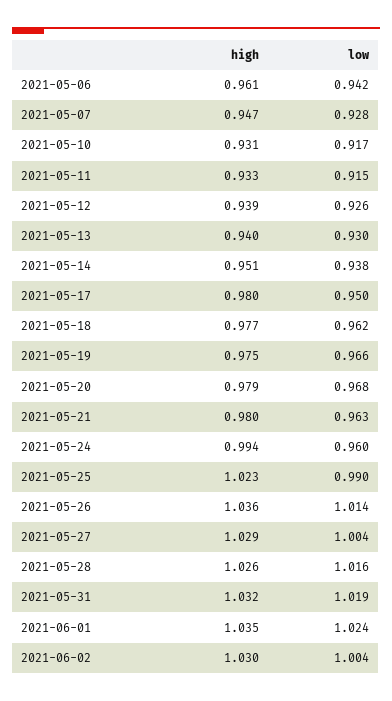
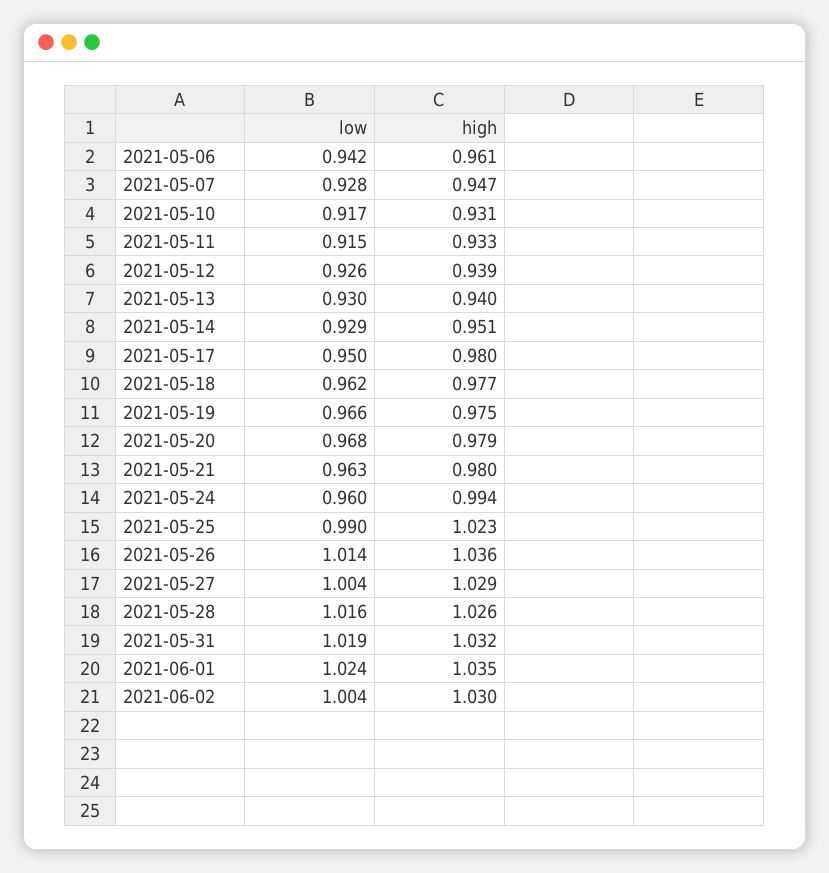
  {
    "high": {
      "2021-05-06": 0.961,
      "2021-05-07": 0.947,
      "2021-05-10": 0.931,
      "2021-05-11": 0.933,
      "2021-05-12": 0.939,
      "2021-05-13": 0.94,
      "2021-05-14": 0.951,
      "2021-05-17": 0.98,
      "2021-05-18": 0.977,
      "2021-05-19": 0.975,
      "2021-05-20": 0.979,
      "2021-05-21": 0.98,
      "2021-05-24": 0.994,
      "2021-05-25": 1.023,
      "2021-05-26": 1.036,
      "2021-05-27": 1.029,
      "2021-05-28": 1.026,
      "2021-05-31": 1.032,
      "2021-06-01": 1.035,
      "2021-06-02": 1.03
    },
    "low": {
      "2021-05-06": 0.942,
      "2021-05-07": 0.928,
      "2021-05-10": 0.917,
      "2021-05-11": 0.915,
      "2021-05-12": 0.926,
      "2021-05-13": 0.93,
-     "2021-05-14": 0.938,
+     "2021-05-14": 0.929,
      "2021-05-17": 0.95,
      "2021-05-18": 0.962,
      "2021-05-19": 0.966,
      "2021-05-20": 0.968,
      "2021-05-21": 0.963,
      "2021-05-24": 0.96,
      "2021-05-25": 0.99,
      "2021-05-26": 1.014,
      "2021-05-27": 1.004,
      "2021-05-28": 1.016,
      "2021-05-31": 1.019,
      "2021-06-01": 1.024,
      "2021-06-02": 1.004
    }
  }

